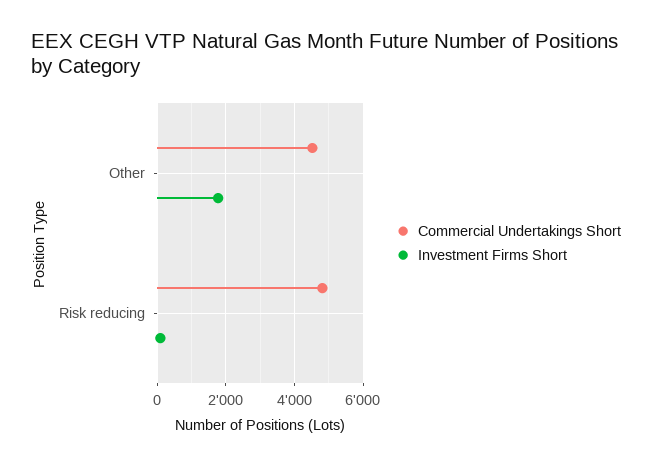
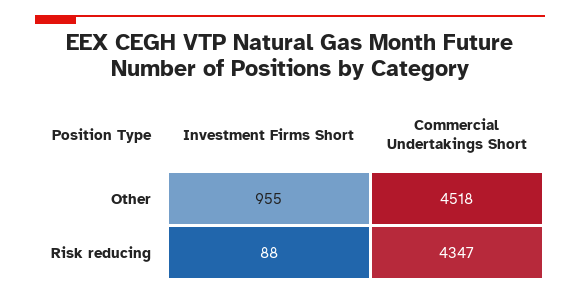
  {
    "Commercial Undertakings Short": {
      "Other": 4518,
-     "Risk reducing": 4800
+     "Risk reducing": 4347
    },
    "Investment Firms Short": {
-     "Other": 1800,
+     "Other": 955,
      "Risk reducing": 88
    }
  }

